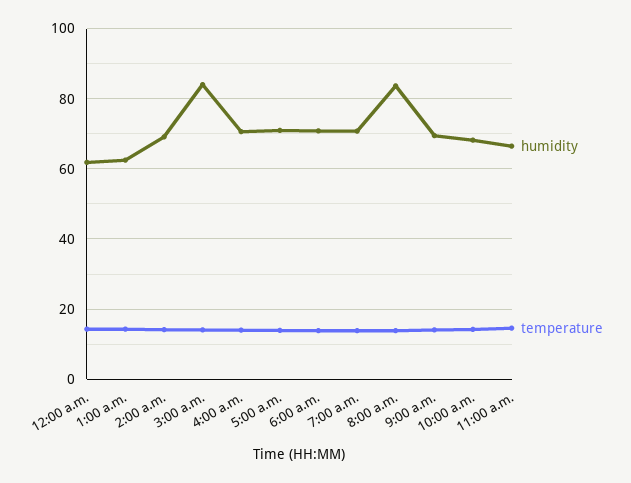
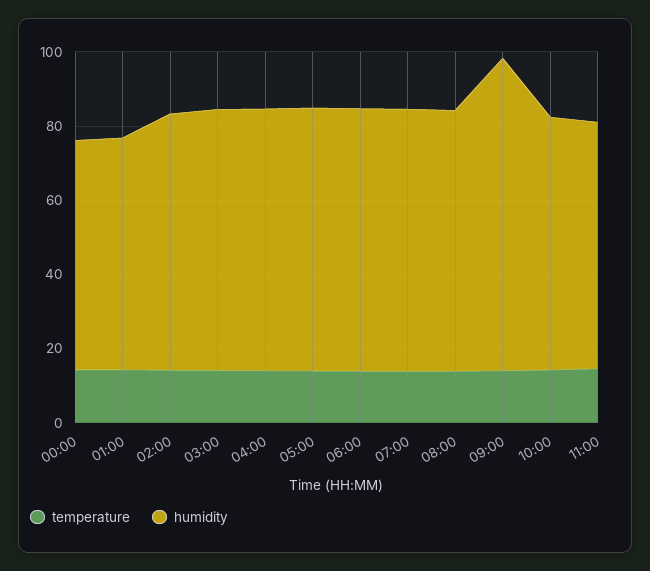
  {
    "humidity": {
      "12:00 a.m.": 62,
      "1:00 a.m.": 62,
      "2:00 a.m.": 70,
-     "3:00 a.m.": 84,
+     "3:00 a.m.": 70,
      "4:00 a.m.": 70,
      "5:00 a.m.": 72,
      "6:00 a.m.": 70,
      "7:00 a.m.": 70,
-     "8:00 a.m.": 84,
+     "8:00 a.m.": 70,
-     "9:00 a.m.": 70,
+     "9:00 a.m.": 85,
      "10:00 a.m.": 68,
      "11:00 a.m.": 66
    },
    "temperature": {
      "12:00 a.m.": 14,
      "1:00 a.m.": 14,
      "2:00 a.m.": 14,
      "3:00 a.m.": 14,
      "4:00 a.m.": 14,
      "5:00 a.m.": 14,
      "6:00 a.m.": 14,
      "7:00 a.m.": 14,
      "8:00 a.m.": 14,
      "9:00 a.m.": 14,
      "10:00 a.m.": 14,
      "11:00 a.m.": 14
    }
  }

